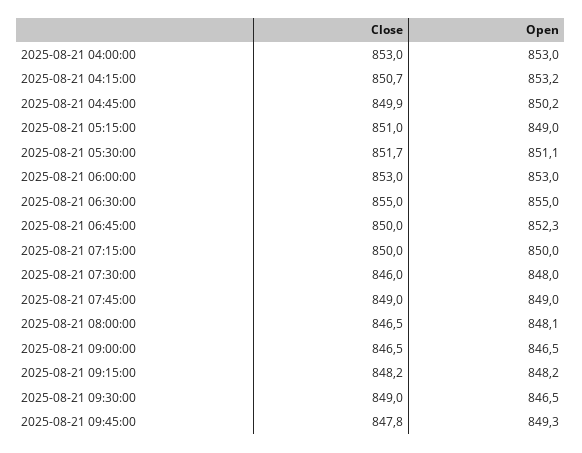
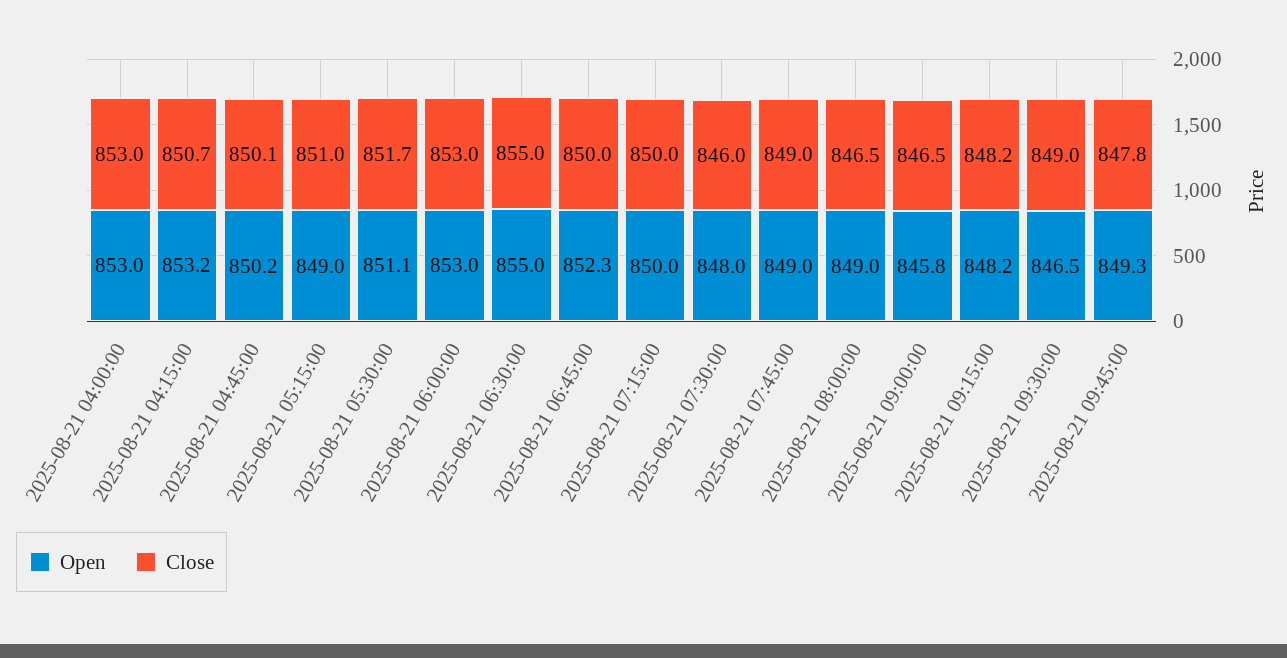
  {
    "Close": {
      "2025-08-21 04:00:00": 853,
      "2025-08-21 04:15:00": 850.7,
-     "2025-08-21 04:45:00": 849.9,
+     "2025-08-21 04:45:00": 850.1,
      "2025-08-21 05:15:00": 851,
      "2025-08-21 05:30:00": 851.7,
      "2025-08-21 06:00:00": 853,
      "2025-08-21 06:30:00": 855,
      "2025-08-21 06:45:00": 850,
      "2025-08-21 07:15:00": 850,
      "2025-08-21 07:30:00": 846,
      "2025-08-21 07:45:00": 849,
      "2025-08-21 08:00:00": 846.5,
      "2025-08-21 09:00:00": 846.5,
      "2025-08-21 09:15:00": 848.2,
      "2025-08-21 09:30:00": 849,
      "2025-08-21 09:45:00": 847.8
    },
    "Open": {
      "2025-08-21 04:00:00": 853,
      "2025-08-21 04:15:00": 853.2,
      "2025-08-21 04:45:00": 850.2,
      "2025-08-21 05:15:00": 849,
      "2025-08-21 05:30:00": 851.1,
      "2025-08-21 06:00:00": 853,
      "2025-08-21 06:30:00": 855,
      "2025-08-21 06:45:00": 852.3,
      "2025-08-21 07:15:00": 850,
      "2025-08-21 07:30:00": 848,
      "2025-08-21 07:45:00": 849,
-     "2025-08-21 08:00:00": 848.1,
+     "2025-08-21 08:00:00": 849,
-     "2025-08-21 09:00:00": 846.5,
+     "2025-08-21 09:00:00": 845.8,
      "2025-08-21 09:15:00": 848.2,
      "2025-08-21 09:30:00": 846.5,
      "2025-08-21 09:45:00": 849.3
    }
  }

